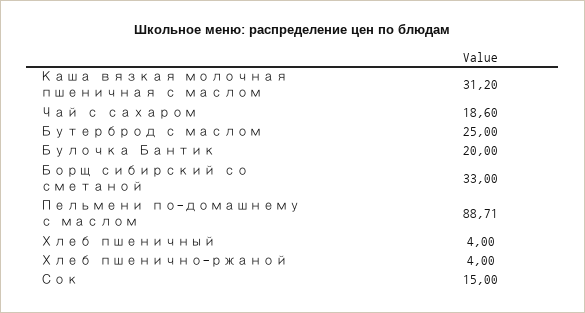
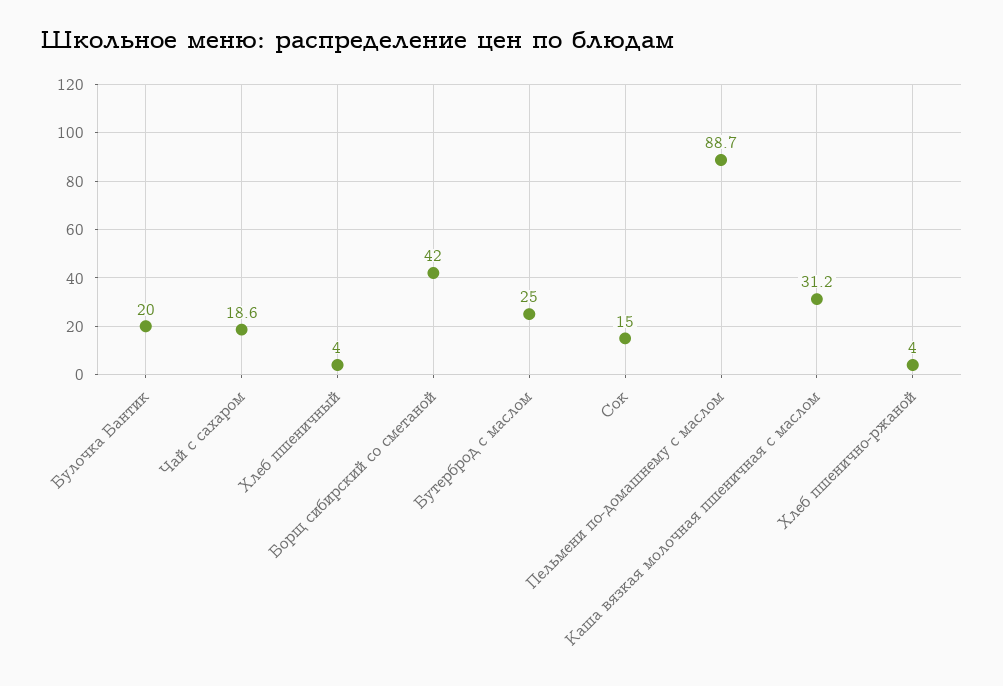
  {
    "Каша вязкая молочная пшеничная с маслом": 31.2,
    "Чай с сахаром": 18.6,
    "Бутерброд с маслом": 25,
    "Булочка Бантик": 20,
-   "Борщ сибирский со сметаной": 33,
+   "Борщ сибирский со сметаной": 42,
    "Пельмени по-домашнему с маслом": 88.71,
    "Хлеб пшеничный": 4,
    "Хлеб пшенично-ржаной": 4,
    "Сок": 15
  }

